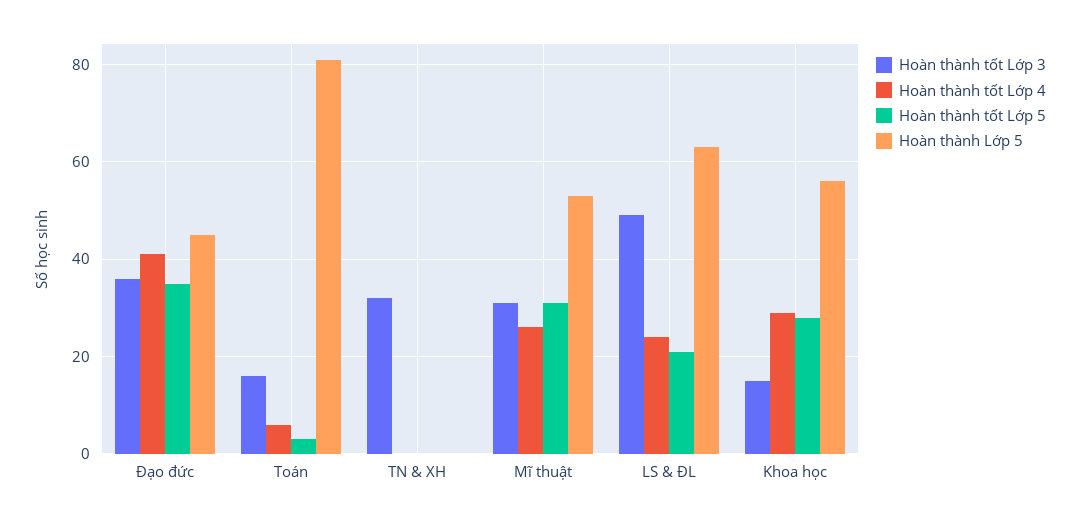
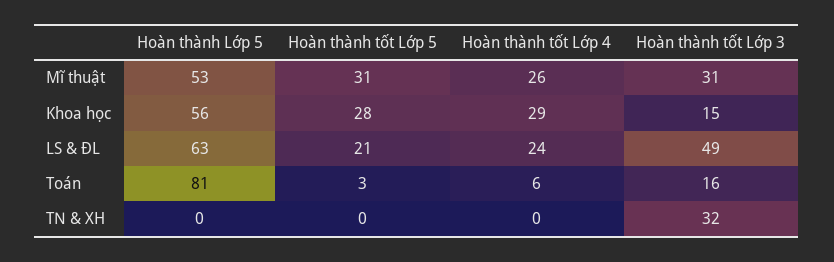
  {
    "Hoàn thành tốt Lớp 3": {
-     "Đạo đức": 35,
      "Toán": 16,
      "TN & XH": 32,
      "Mĩ thuật": 31,
      "LS & ĐL": 49,
      "Khoa học": 15
    },
    "Hoàn thành tốt Lớp 4": {
-     "Đạo đức": 40,
      "Toán": 6,
      "TN & XH": 0,
      "Mĩ thuật": 26,
      "LS & ĐL": 24,
      "Khoa học": 29
    },
    "Hoàn thành tốt Lớp 5": {
-     "Đạo đức": 35,
      "Toán": 3,
      "TN & XH": 0,
      "Mĩ thuật": 31,
      "LS & ĐL": 21,
      "Khoa học": 28
    },
    "Hoàn thành Lớp 5": {
-     "Đạo đức": 45,
      "Toán": 81,
      "TN & XH": 0,
      "Mĩ thuật": 53,
      "LS & ĐL": 63,
      "Khoa học": 56
    }
  }

